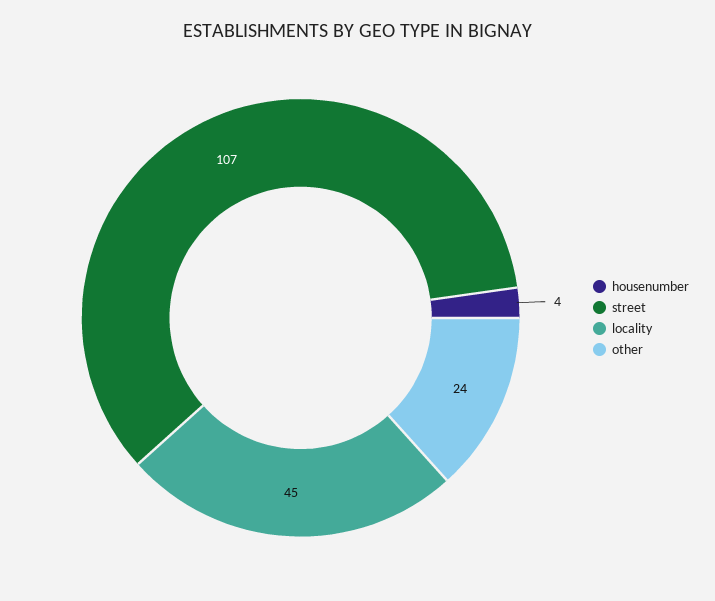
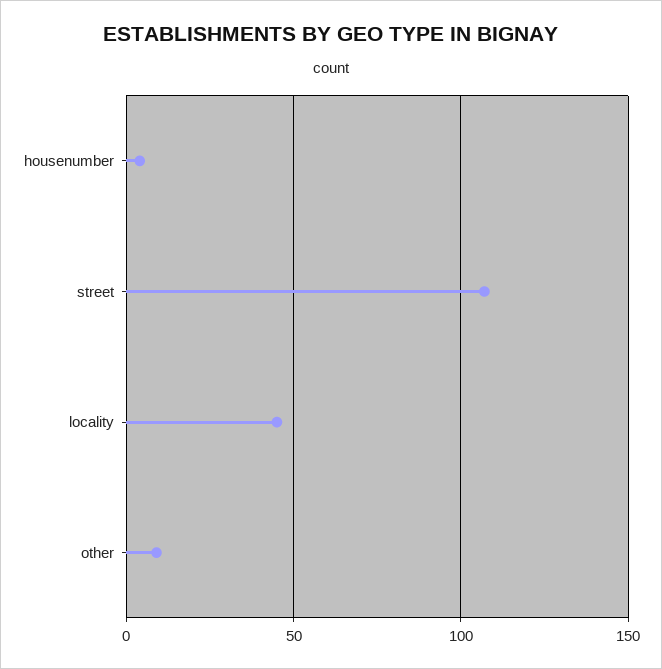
  {
    "housenumber": 4,
    "street": 107,
    "locality": 45,
-   "other": 24
+   "other": 10
  }

